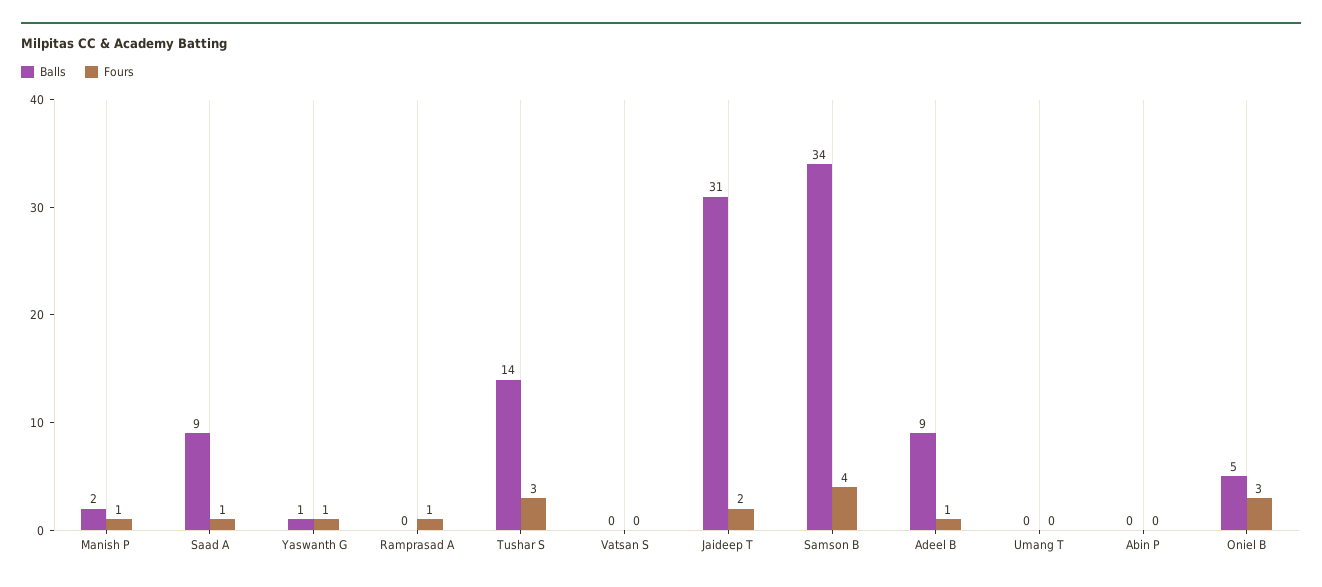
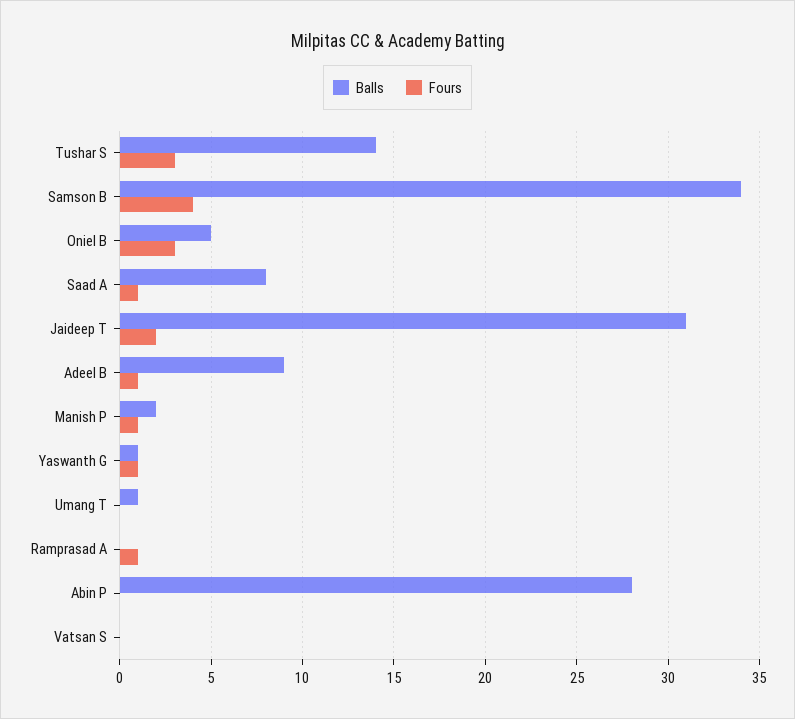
  {
    "Balls": {
      "Manish P": 2,
-     "Saad A": 9,
+     "Saad A": 8,
      "Yaswanth G": 1,
      "Ramprasad A": 0,
      "Tushar S": 14,
      "Vatsan S": 0,
      "Jaideep T": 31,
      "Samson B": 34,
      "Adeel B": 9,
-     "Umang T": 0,
+     "Umang T": 1,
-     "Abin P": 0,
+     "Abin P": 28,
      "Oniel B": 5
    },
    "Fours": {
      "Manish P": 1,
      "Saad A": 1,
      "Yaswanth G": 1,
      "Ramprasad A": 1,
      "Tushar S": 3,
      "Vatsan S": 0,
      "Jaideep T": 2,
      "Samson B": 4,
      "Adeel B": 1,
      "Umang T": 0,
      "Abin P": 0,
      "Oniel B": 3
    }
  }

